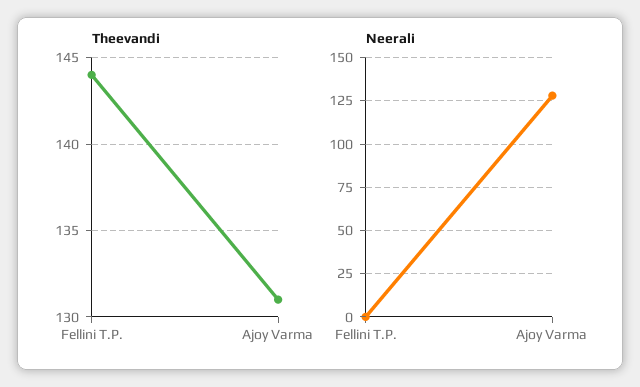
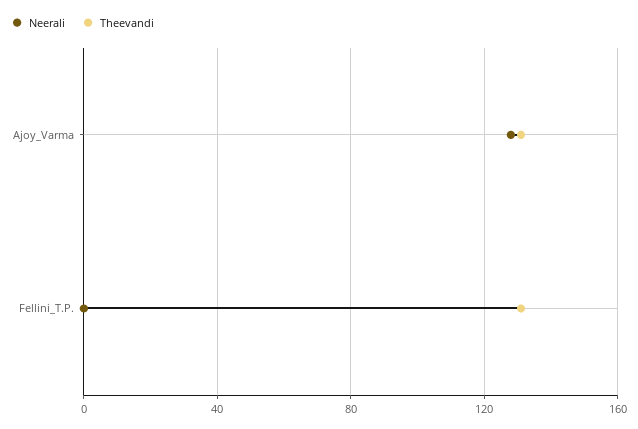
  {
    "Theevandi": {
-     "Fellini T.P.": 144,
+     "Fellini T.P.": 130,
      "Ajoy Varma": 131
    },
    "Neerali": {
      "Fellini T.P.": 0,
      "Ajoy Varma": 130
    }
  }

